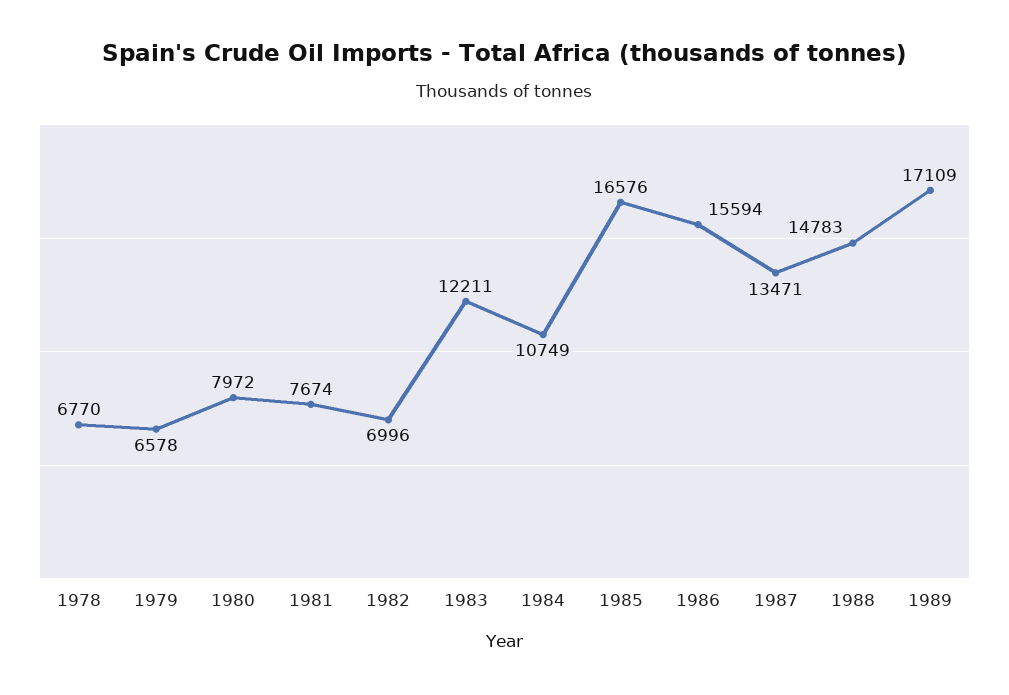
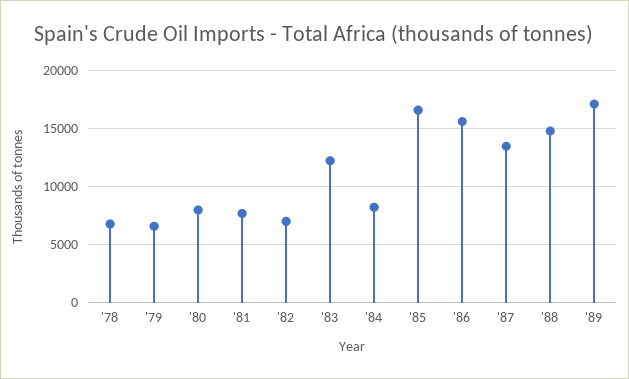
  {
    "1978": 6770,
    "1979": 6578,
    "1980": 7972,
    "1981": 7674,
    "1982": 6996,
    "1983": 12211,
-   "1984": 10749,
+   "1984": 8000,
    "1985": 16576,
    "1986": 15594,
    "1987": 13471,
    "1988": 14783,
    "1989": 17109
  }

